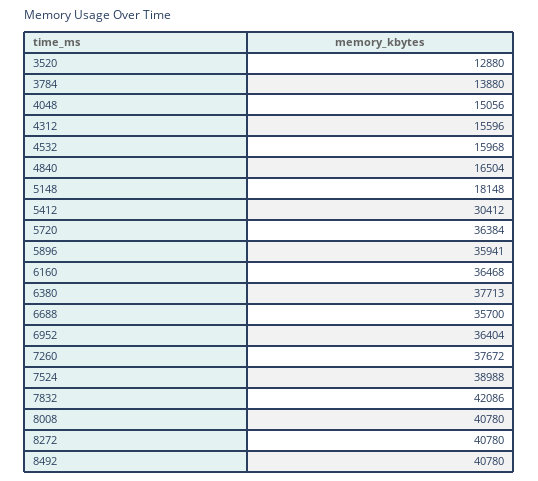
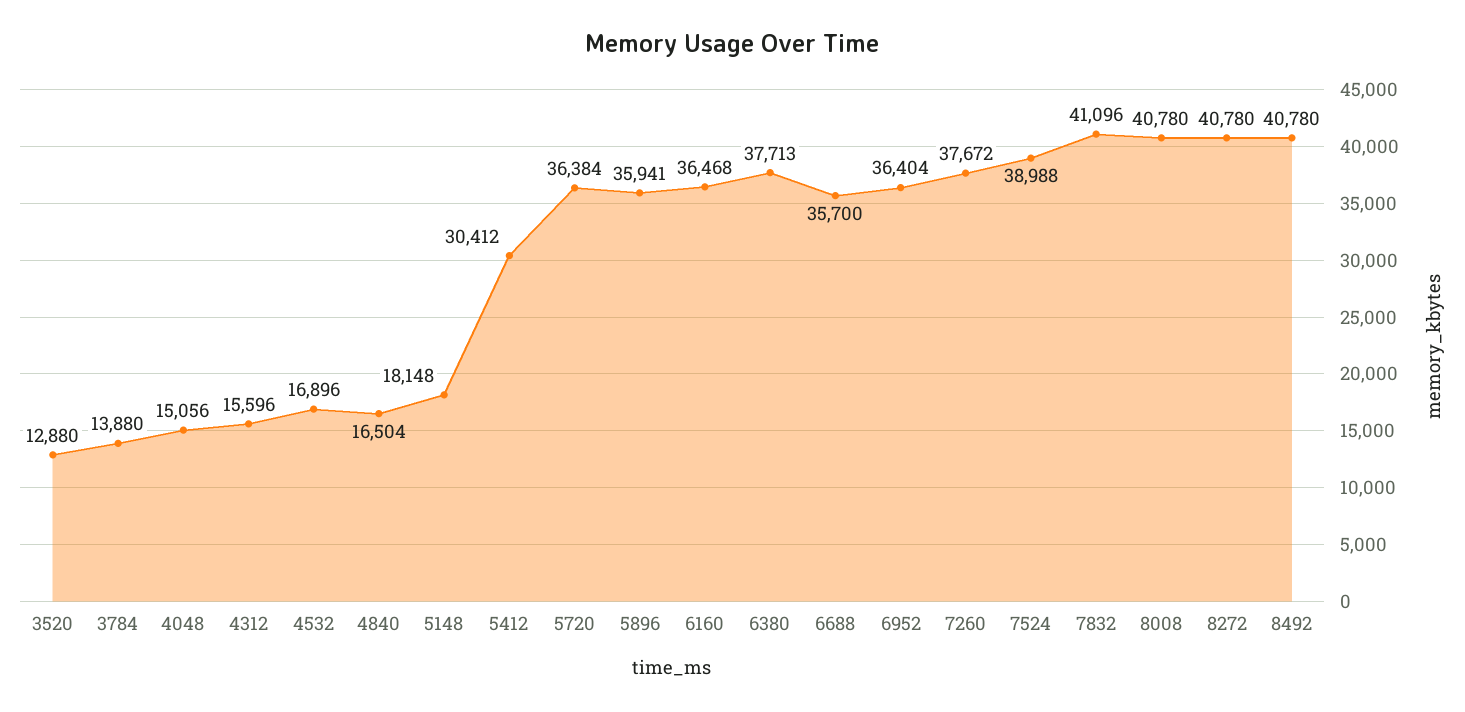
  {
    "3520": 12880,
    "3784": 13880,
    "4048": 15056,
    "4312": 15596,
-   "4532": 15968,
+   "4532": 16896,
    "4840": 16504,
    "5148": 18148,
    "5412": 30412,
    "5720": 36384,
    "5896": 35941,
    "6160": 36468,
    "6380": 37713,
    "6688": 35700,
    "6952": 36404,
    "7260": 37672,
    "7524": 38988,
-   "7832": 42086,
+   "7832": 41096,
    "8008": 40780,
    "8272": 40780,
    "8492": 40780
  }

